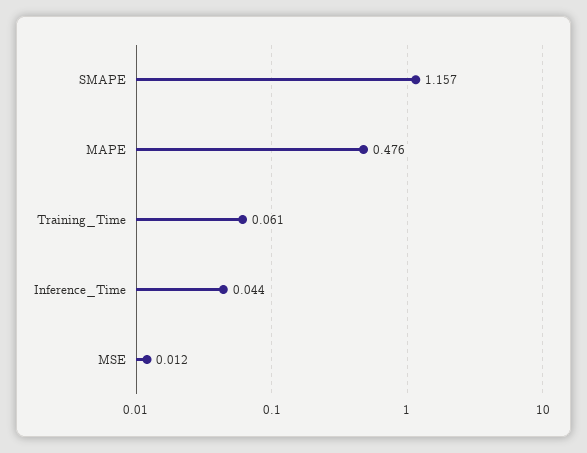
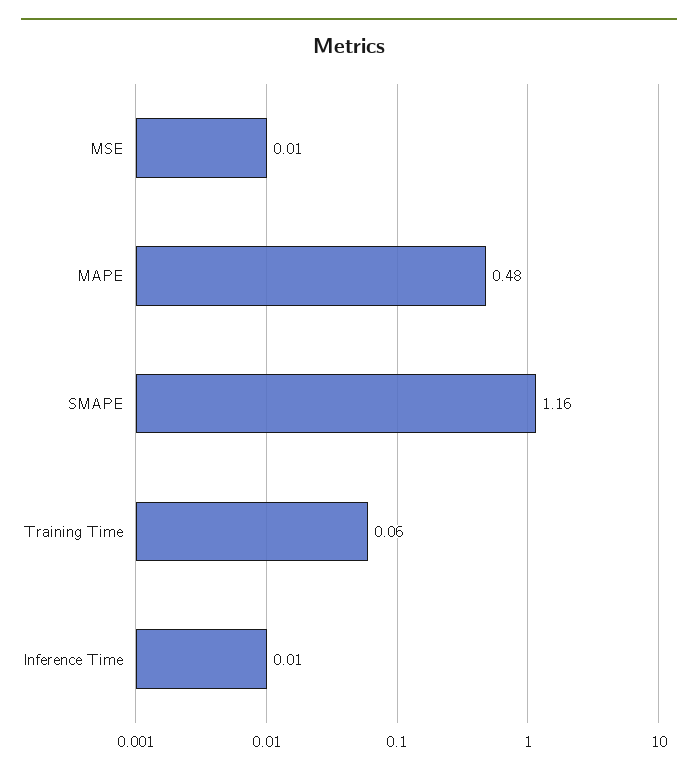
  {
    "SMAPE": 1.157,
    "MAPE": 0.476,
    "Training_Time": 0.061,
-   "Inference_Time": 0.044,
+   "Inference_Time": 0.01,
    "MSE": 0.012
  }

